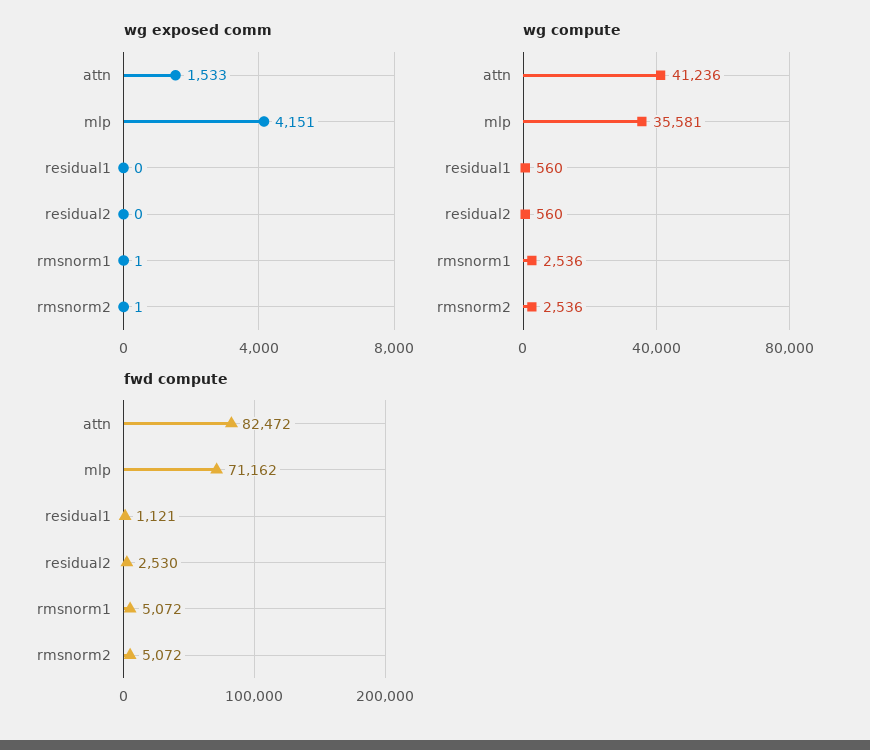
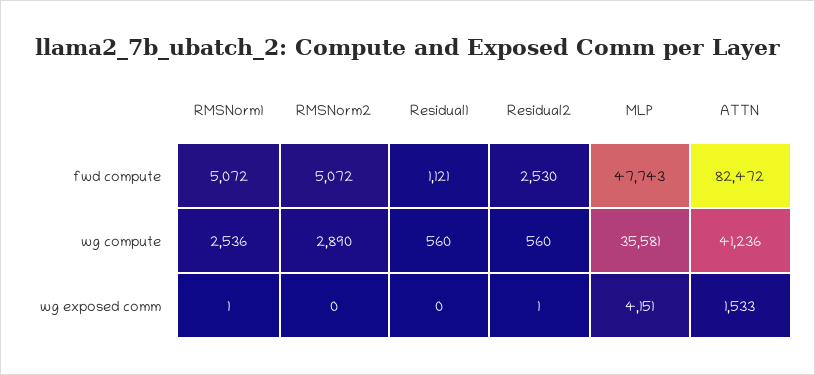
  {
    "wg exposed comm": {
      "attn": 1533,
      "mlp": 4151,
      "residual1": 0,
-     "residual2": 0,
+     "residual2": 1,
      "rmsnorm1": 1,
-     "rmsnorm2": 1
+     "rmsnorm2": 0
    },
    "wg compute": {
      "attn": 41236,
      "mlp": 35581,
      "residual1": 560,
      "residual2": 560,
      "rmsnorm1": 2536,
-     "rmsnorm2": 2536
+     "rmsnorm2": 2890
    },
    "fwd compute": {
      "attn": 82472,
-     "mlp": 71162,
+     "mlp": 47743,
      "residual1": 1121,
      "residual2": 2530,
      "rmsnorm1": 5072,
      "rmsnorm2": 5072
    }
  }

